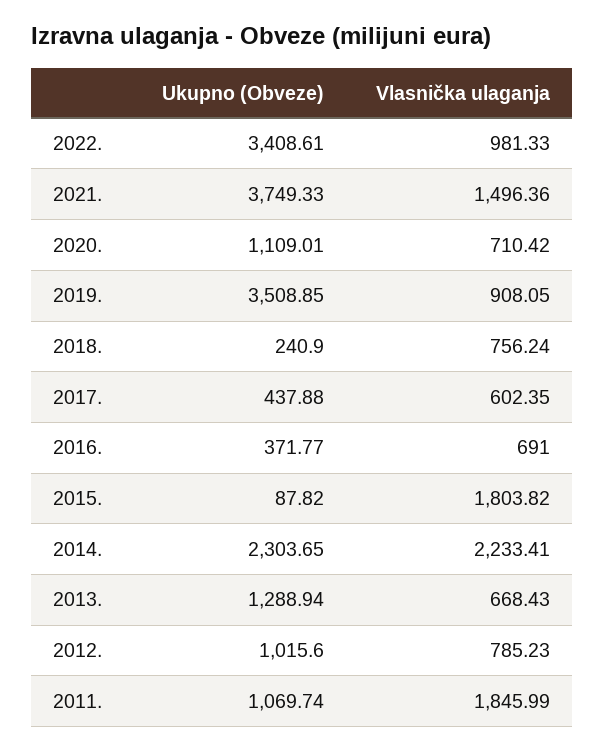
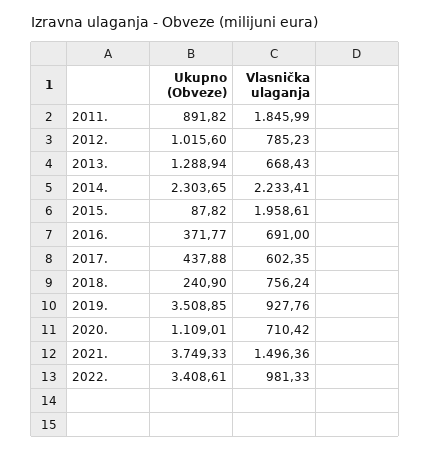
  {
    "Ukupno (Obveze)": {
      "2022.": 3408.61,
      "2021.": 3749.33,
      "2020.": 1109.01,
      "2019.": 3508.85,
      "2018.": 240.9,
      "2017.": 437.88,
      "2016.": 371.77,
      "2015.": 87.82,
      "2014.": 2303.65,
      "2013.": 1288.94,
      "2012.": 1015.6,
-     "2011.": 1069.74
+     "2011.": 891.82
    },
    "Vlasnička ulaganja": {
      "2022.": 981.33,
      "2021.": 1496.36,
      "2020.": 710.42,
-     "2019.": 908.05,
+     "2019.": 927.76,
      "2018.": 756.24,
      "2017.": 602.35,
      "2016.": 691,
-     "2015.": 1803.82,
+     "2015.": 1958.61,
      "2014.": 2233.41,
      "2013.": 668.43,
      "2012.": 785.23,
      "2011.": 1845.99
    }
  }

